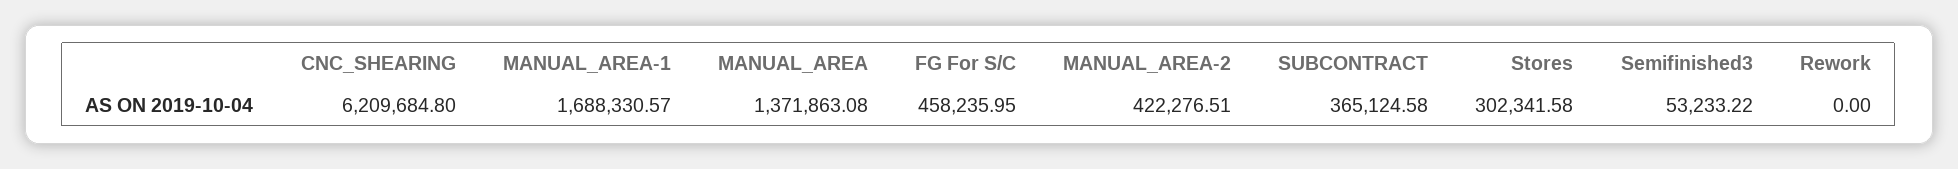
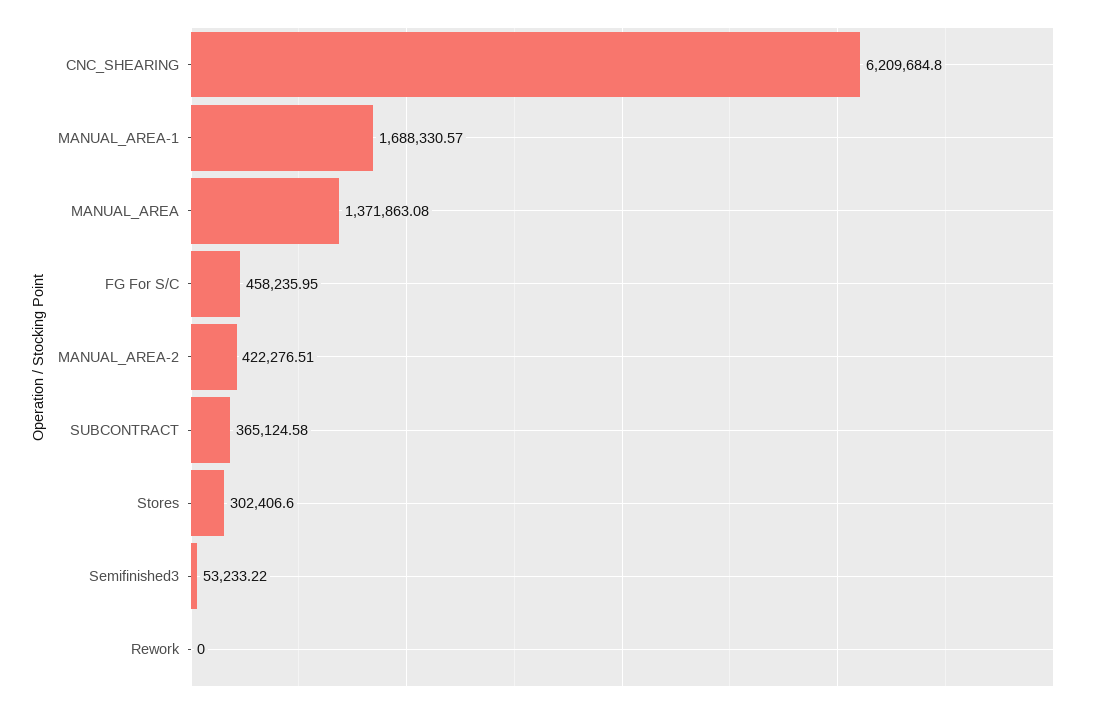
  {
    "CNC_SHEARING": 6209684.8,
    "MANUAL_AREA-1": 1688330.57,
    "MANUAL_AREA": 1371863.08,
    "FG For S/C": 458235.95,
    "MANUAL_AREA-2": 422276.51,
    "SUBCONTRACT": 365124.58,
-   "Stores": 302341.58,
+   "Stores": 302406.6,
    "Semifinished3": 53233.22,
    "Rework": 0
  }

